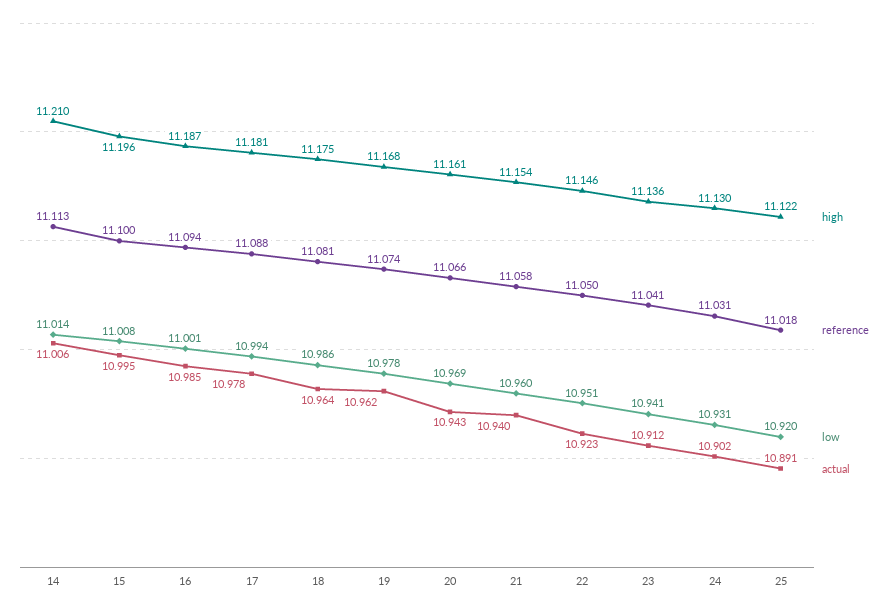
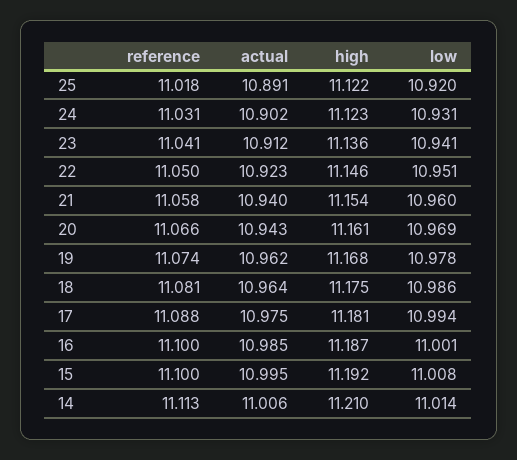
  {
    "high": {
      "14": 11.21,
-     "15": 11.196,
+     "15": 11.192,
      "16": 11.187,
      "17": 11.181,
      "18": 11.175,
      "19": 11.168,
      "20": 11.161,
      "21": 11.154,
      "22": 11.146,
      "23": 11.136,
-     "24": 11.13,
+     "24": 11.123,
      "25": 11.122
    },
    "reference": {
      "14": 11.113,
      "15": 11.1,
-     "16": 11.094,
+     "16": 11.1,
      "17": 11.088,
      "18": 11.081,
      "19": 11.074,
      "20": 11.066,
      "21": 11.058,
      "22": 11.05,
      "23": 11.041,
      "24": 11.031,
      "25": 11.018
    },
    "low": {
      "14": 11.014,
      "15": 11.008,
      "16": 11.001,
      "17": 10.994,
      "18": 10.986,
      "19": 10.978,
      "20": 10.969,
      "21": 10.96,
      "22": 10.951,
      "23": 10.941,
      "24": 10.931,
      "25": 10.92
    },
    "actual": {
      "14": 11.006,
      "15": 10.995,
      "16": 10.985,
-     "17": 10.978,
+     "17": 10.975,
      "18": 10.964,
      "19": 10.962,
      "20": 10.943,
      "21": 10.94,
      "22": 10.923,
      "23": 10.912,
      "24": 10.902,
      "25": 10.891
    }
  }

